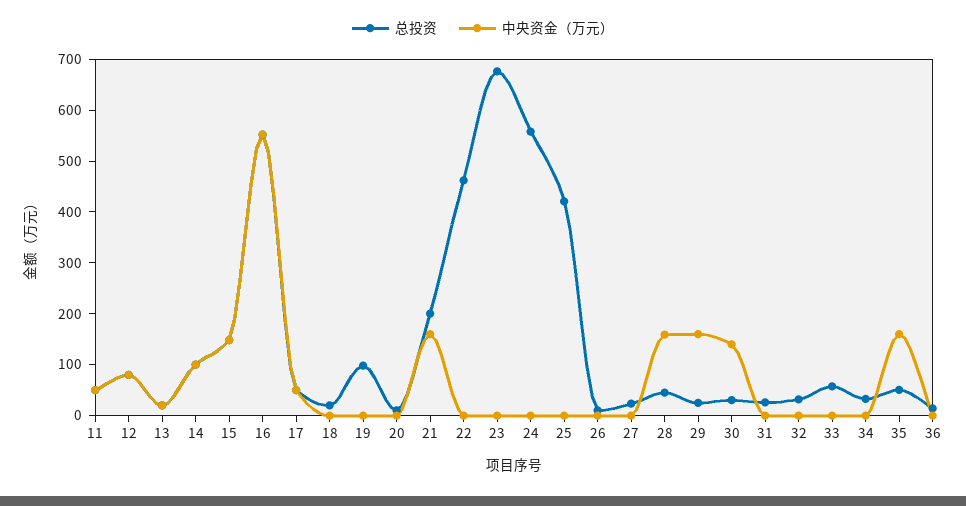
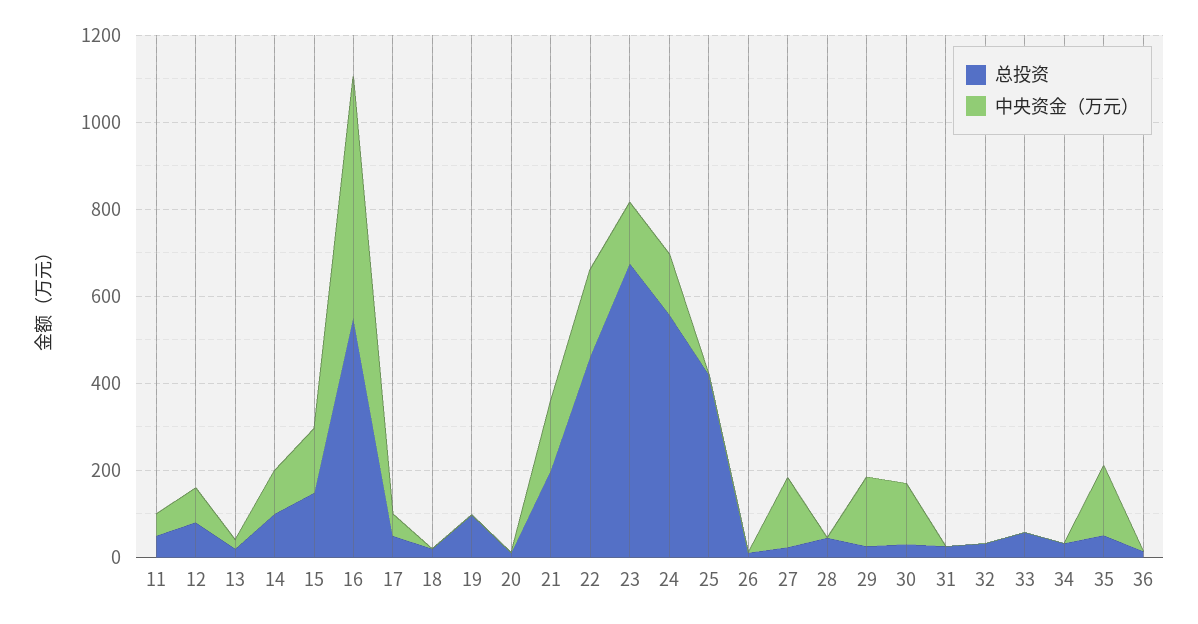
  {
    "总投资": {
      "11": 60,
      "12": 80,
      "13": 20,
      "14": 100,
      "15": 140,
      "16": 560,
      "17": 60,
      "18": 20,
      "19": 100,
      "20": 20,
      "21": 200,
      "22": 460,
      "23": 680,
      "24": 560,
      "25": 420,
      "26": 20,
      "27": 20,
      "28": 40,
      "29": 20,
      "30": 40,
      "31": 20,
      "32": 40,
      "33": 60,
      "34": 40,
      "35": 60,
      "36": 20
    },
    "中央资金（万元）": {
      "11": 60,
      "12": 80,
      "13": 20,
      "14": 100,
      "15": 140,
      "16": 560,
      "17": 60,
      "18": 0,
      "19": 0,
      "20": 0,
      "21": 160,
-     "22": 0,
+     "22": 200,
-     "23": 0,
+     "23": 150,
-     "24": 0,
+     "24": 150,
      "25": 0,
      "26": 0,
-     "27": 0,
+     "27": 150,
-     "28": 160,
+     "28": 0,
      "29": 160,
      "30": 140,
      "31": 0,
      "32": 0,
      "33": 0,
      "34": 0,
      "35": 160,
      "36": 0
    }
  }

